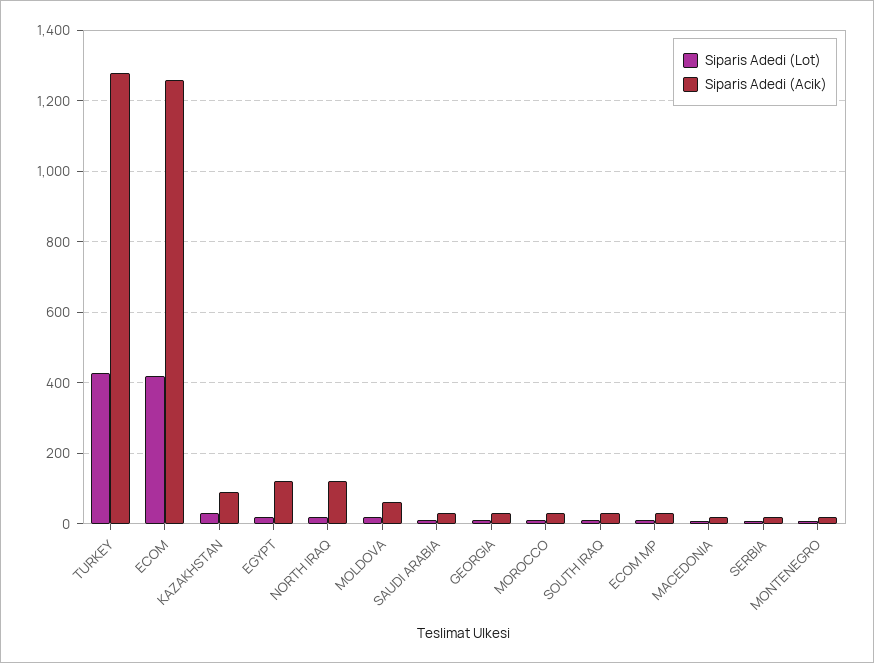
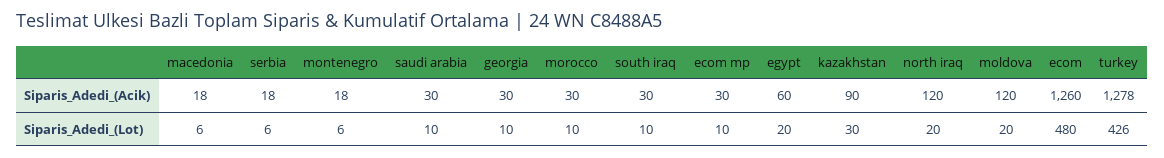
  {
    "Siparis Adedi (Lot)": {
      "TURKEY": 426,
-     "ECOM": 420,
+     "ECOM": 480,
      "KAZAKHSTAN": 30,
      "EGYPT": 20,
      "NORTH IRAQ": 20,
      "MOLDOVA": 20,
      "SAUDI ARABIA": 10,
      "GEORGIA": 10,
      "MOROCCO": 10,
      "SOUTH IRAQ": 10,
      "ECOM MP": 10,
      "MACEDONIA": 6,
      "SERBIA": 6,
      "MONTENEGRO": 6
    },
    "Siparis Adedi (Acik)": {
      "TURKEY": 1278,
      "ECOM": 1260,
      "KAZAKHSTAN": 90,
-     "EGYPT": 120,
+     "EGYPT": 60,
      "NORTH IRAQ": 120,
-     "MOLDOVA": 60,
+     "MOLDOVA": 120,
      "SAUDI ARABIA": 30,
      "GEORGIA": 30,
      "MOROCCO": 30,
      "SOUTH IRAQ": 30,
      "ECOM MP": 30,
      "MACEDONIA": 18,
      "SERBIA": 18,
      "MONTENEGRO": 18
    }
  }

